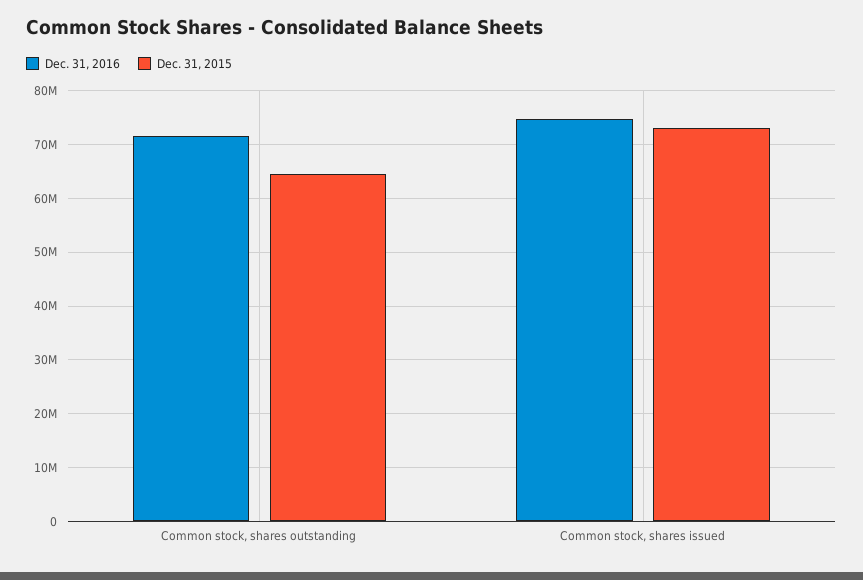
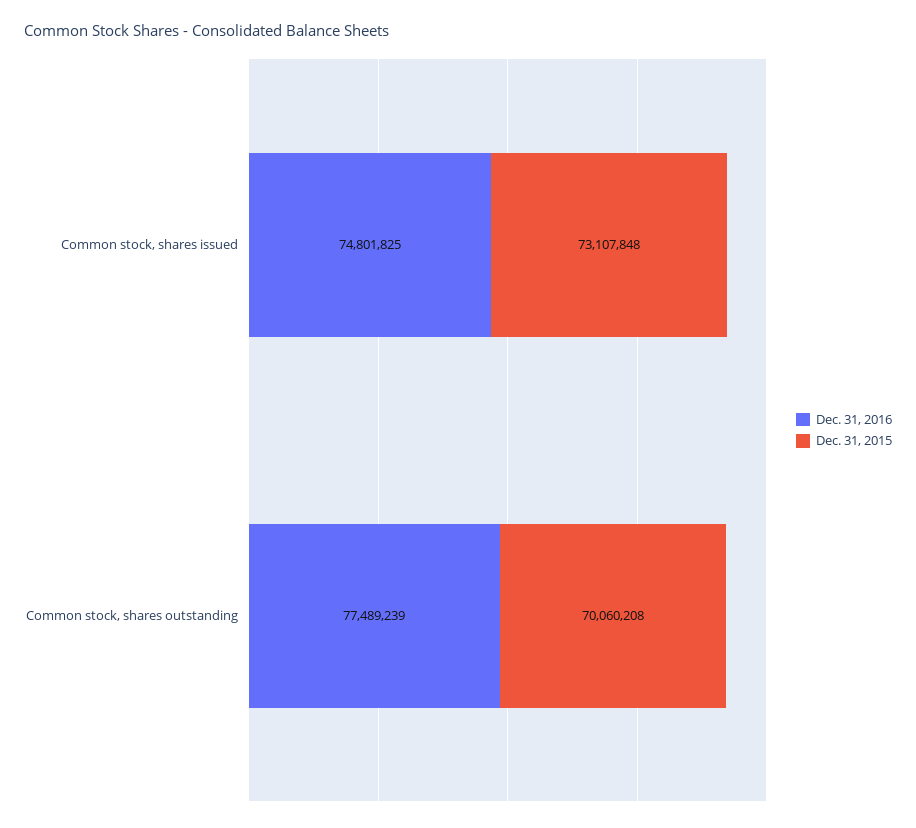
  {
    "Dec. 31, 2016": {
-     "Common stock, shares outstanding": 72000000,
+     "Common stock, shares outstanding": 77489239,
      "Common stock, shares issued": 74801825
    },
    "Dec. 31, 2015": {
-     "Common stock, shares outstanding": 64000000,
+     "Common stock, shares outstanding": 70060208,
      "Common stock, shares issued": 73107848
    }
  }

